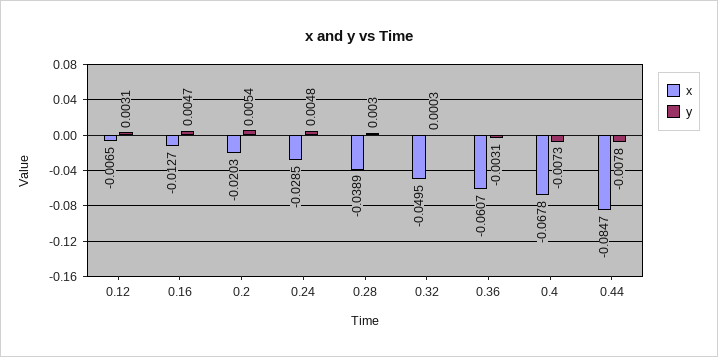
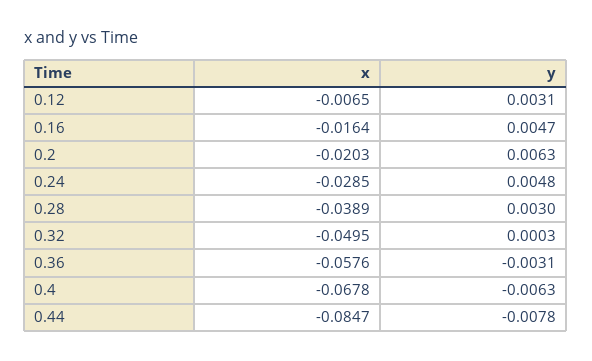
  {
    "x": {
      "0.12": -0.0065,
-     "0.16": -0.0127,
+     "0.16": -0.0164,
      "0.2": -0.0203,
      "0.24": -0.0285,
      "0.28": -0.0389,
      "0.32": -0.0495,
-     "0.36": -0.0607,
+     "0.36": -0.0576,
      "0.4": -0.0678,
      "0.44": -0.0847
    },
    "y": {
      "0.12": 0.0031,
      "0.16": 0.0047,
-     "0.2": 0.0054,
+     "0.2": 0.0063,
      "0.24": 0.0048,
      "0.28": 0.003,
      "0.32": 0.0003,
      "0.36": -0.0031,
-     "0.4": -0.0073,
+     "0.4": -0.0063,
      "0.44": -0.0078
    }
  }

